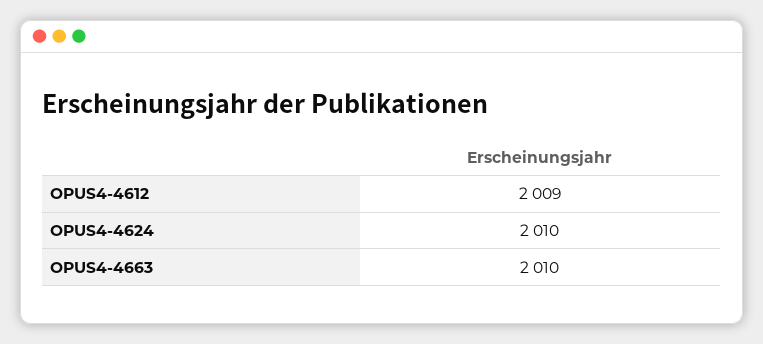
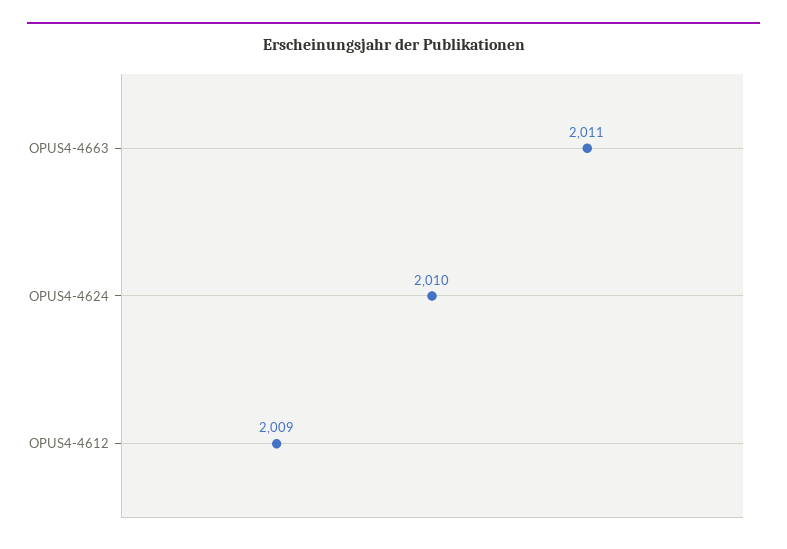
  {
    "OPUS4-4612": 2009,
    "OPUS4-4624": 2010,
-   "OPUS4-4663": 2010
+   "OPUS4-4663": 2011
  }

